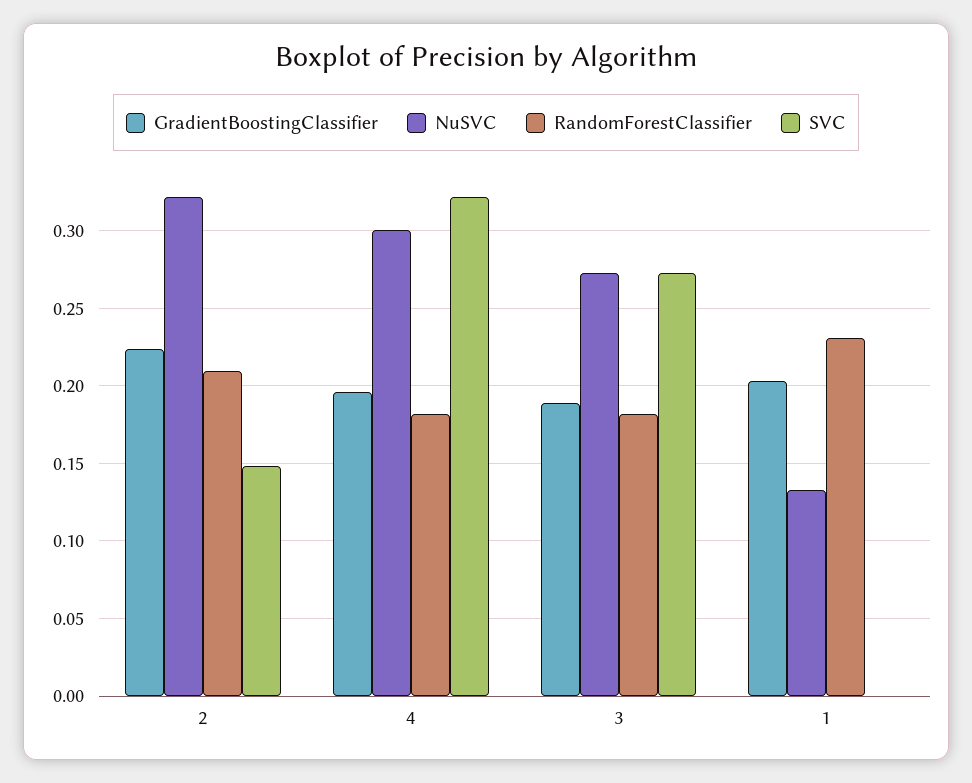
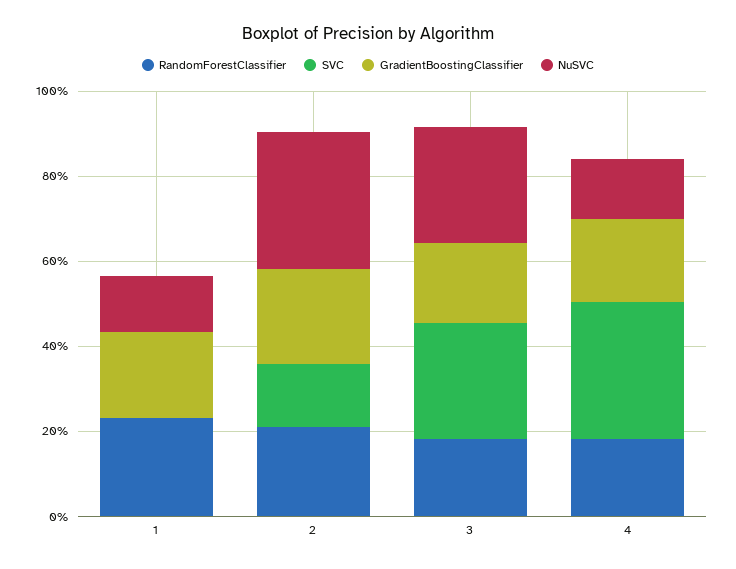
  {
    "GradientBoostingClassifier": {
      "2": 0.225,
      "4": 0.195,
      "3": 0.19,
      "1": 0.205
    },
    "NuSVC": {
      "2": 0.32,
-     "4": 0.3,
+     "4": 0.15,
      "3": 0.275,
      "1": 0.135
    },
    "RandomForestClassifier": {
      "2": 0.21,
      "4": 0.18,
      "3": 0.18,
      "1": 0.23
    },
    "SVC": {
      "2": 0.15,
      "4": 0.32,
      "3": 0.275,
      "1": 0
    }
  }

